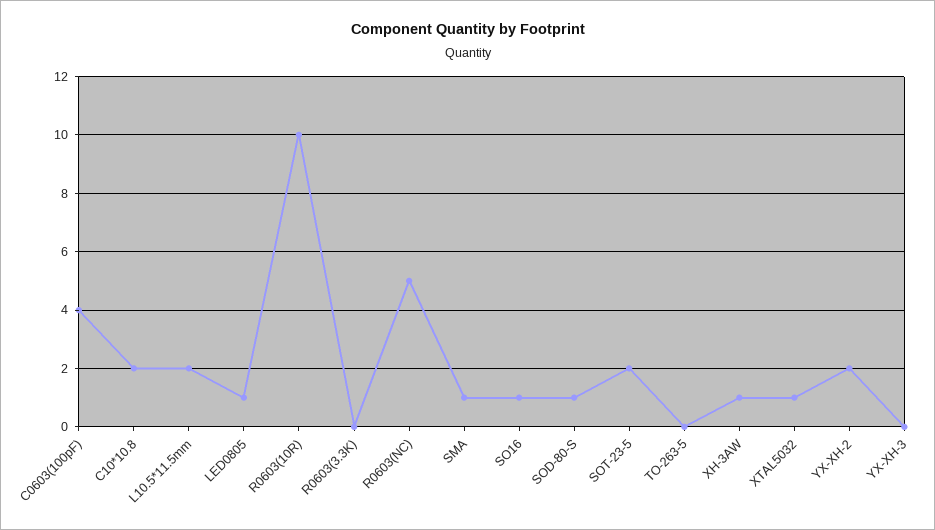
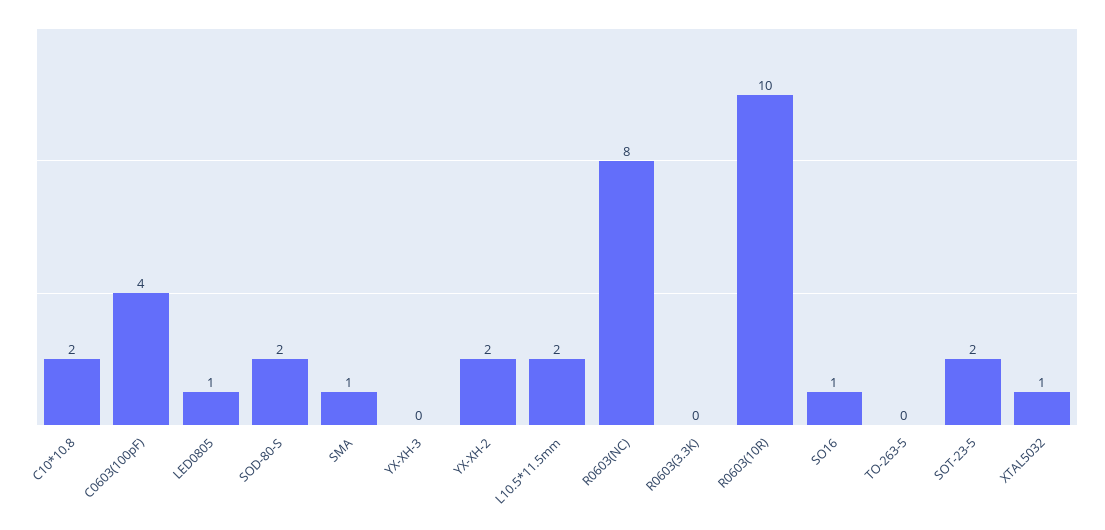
  {
    "C0603(100pF)": 4,
    "C10*10.8": 2,
    "L10.5*11.5mm": 2,
    "LED0805": 1,
    "R0603(10R)": 10,
    "R0603(3.3K)": 0,
-   "R0603(NC)": 5,
+   "R0603(NC)": 8,
    "SMA": 1,
    "SO16": 1,
-   "SOD-80-S": 1,
+   "SOD-80-S": 2,
    "SOT-23-5": 2,
    "TO-263-5": 0,
-   "XH-3AW": 1,
    "XTAL5032": 1,
    "YX-XH-2": 2,
    "YX-XH-3": 0
  }

